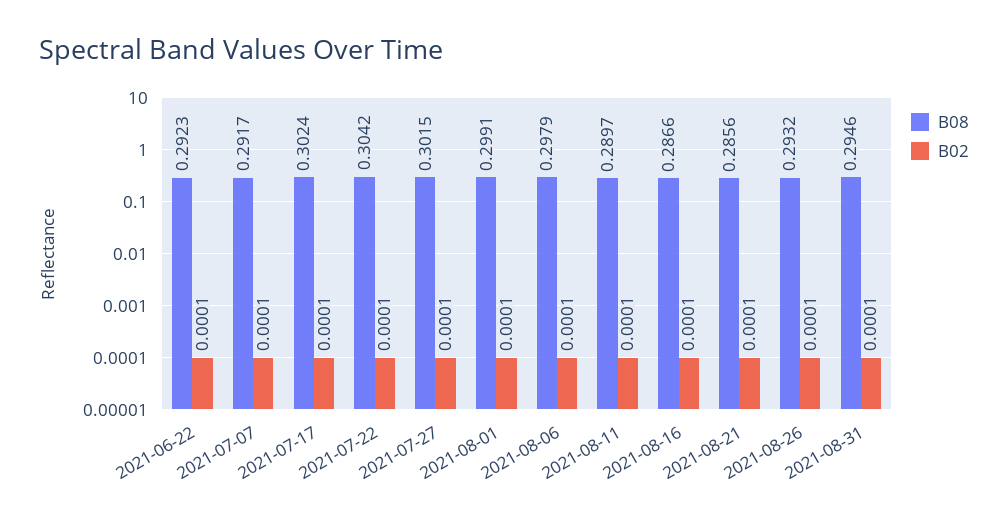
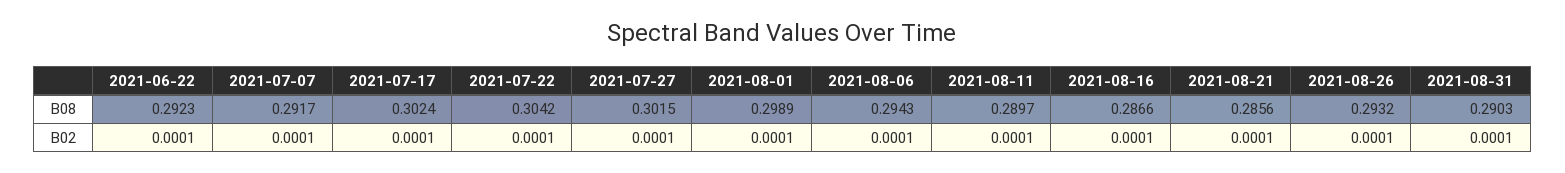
  {
    "B08": {
      "2021-06-22": 0.2923,
      "2021-07-07": 0.2917,
      "2021-07-17": 0.3024,
      "2021-07-22": 0.3042,
      "2021-07-27": 0.3015,
-     "2021-08-01": 0.2991,
+     "2021-08-01": 0.2989,
-     "2021-08-06": 0.2979,
+     "2021-08-06": 0.2943,
      "2021-08-11": 0.2897,
      "2021-08-16": 0.2866,
      "2021-08-21": 0.2856,
      "2021-08-26": 0.2932,
-     "2021-08-31": 0.2946
+     "2021-08-31": 0.2903
    },
    "B02": {
      "2021-06-22": 0.0001,
      "2021-07-07": 0.0001,
      "2021-07-17": 0.0001,
      "2021-07-22": 0.0001,
      "2021-07-27": 0.0001,
      "2021-08-01": 0.0001,
      "2021-08-06": 0.0001,
      "2021-08-11": 0.0001,
      "2021-08-16": 0.0001,
      "2021-08-21": 0.0001,
      "2021-08-26": 0.0001,
      "2021-08-31": 0.0001
    }
  }

